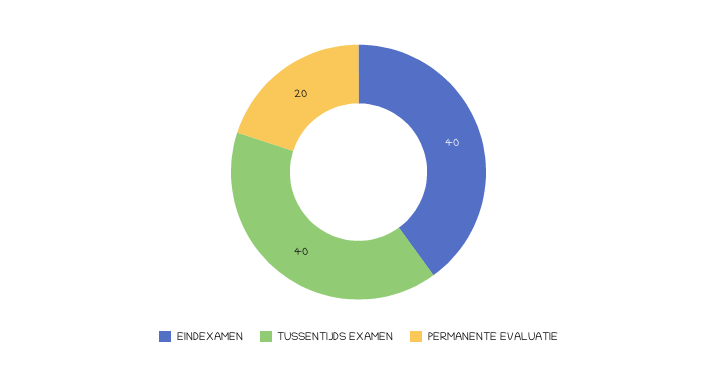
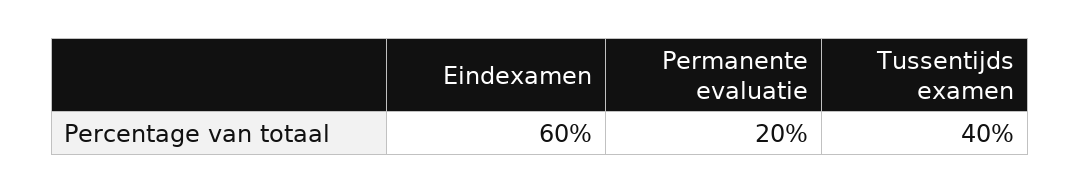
  {
-   "EINDEXAMEN": 40,
+   "EINDEXAMEN": 60,
    "TUSSENTIJDS EXAMEN": 40,
    "PERMANENTE EVALUATIE": 20
  }

